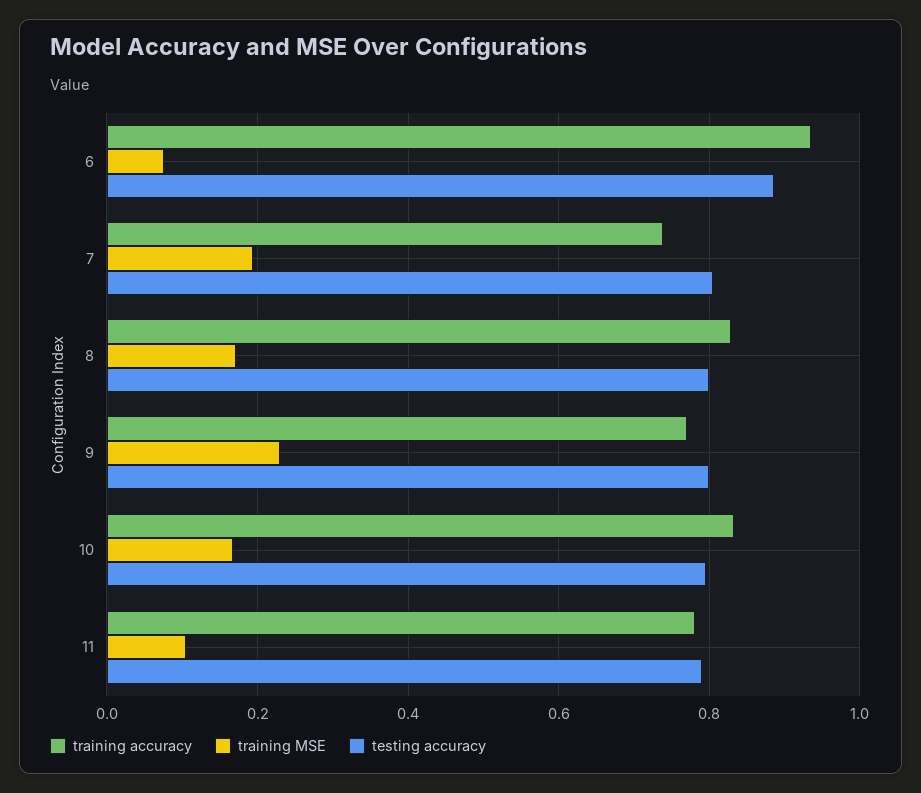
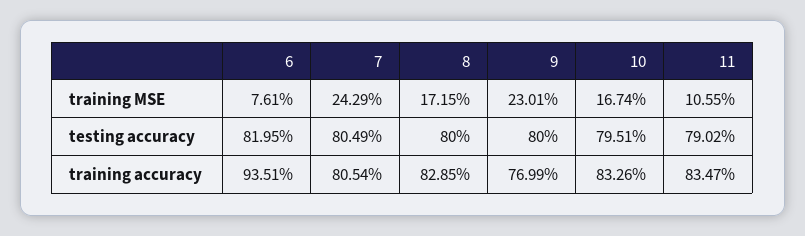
  {
    "training accuracy": {
      "6": 0.9351,
-     "7": 0.74,
+     "7": 0.8054,
      "8": 0.8285,
      "9": 0.7699,
      "10": 0.8326,
-     "11": 0.78
+     "11": 0.8347
    },
    "training MSE": {
      "6": 0.0761,
-     "7": 0.2,
+     "7": 0.2429,
      "8": 0.1715,
      "9": 0.2301,
      "10": 0.1674,
      "11": 0.1055
    },
    "testing accuracy": {
-     "6": 0.88,
+     "6": 0.8195,
      "7": 0.8049,
      "8": 0.8,
      "9": 0.8,
      "10": 0.7951,
      "11": 0.7902
    }
  }

